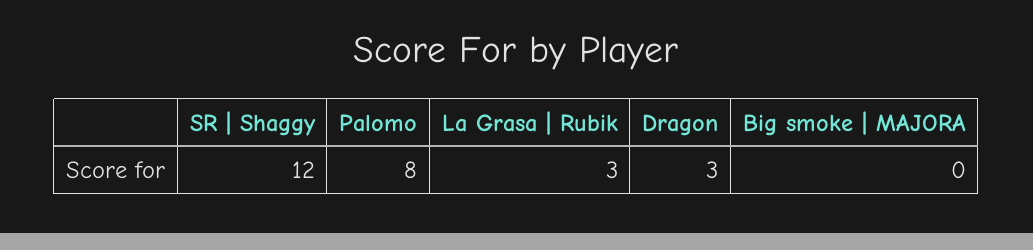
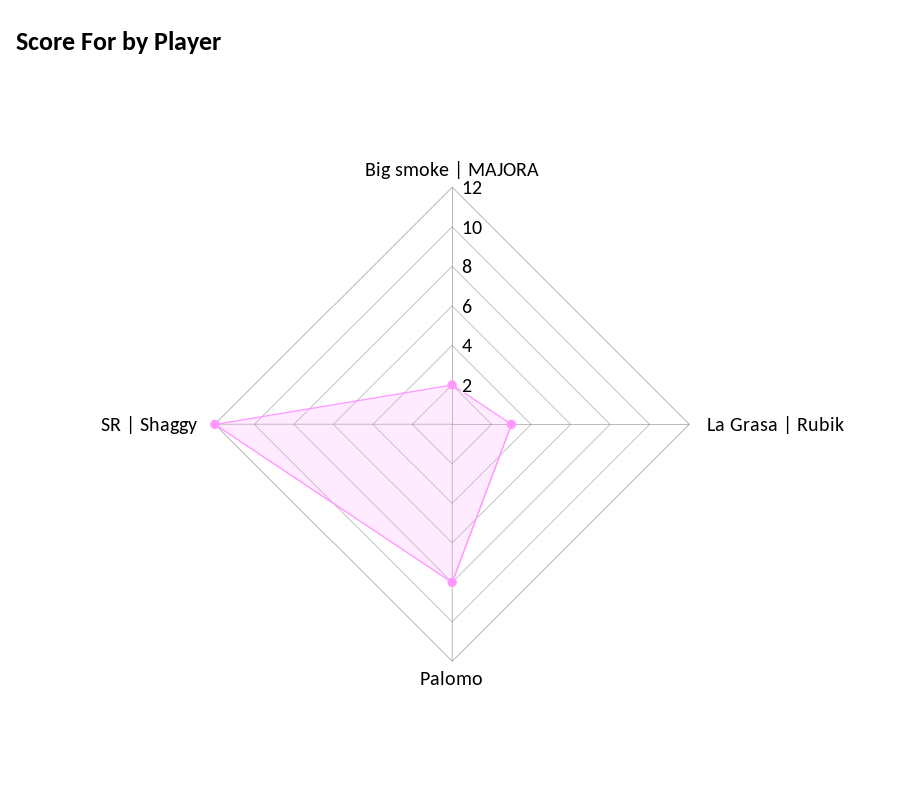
  {
    "SR | Shaggy": 12,
    "Palomo": 8,
    "La Grasa | Rubik": 3,
-   "Dragon": 3,
-   "Big smoke | MAJORA": 0
+   "Big smoke | MAJORA": 2
  }

